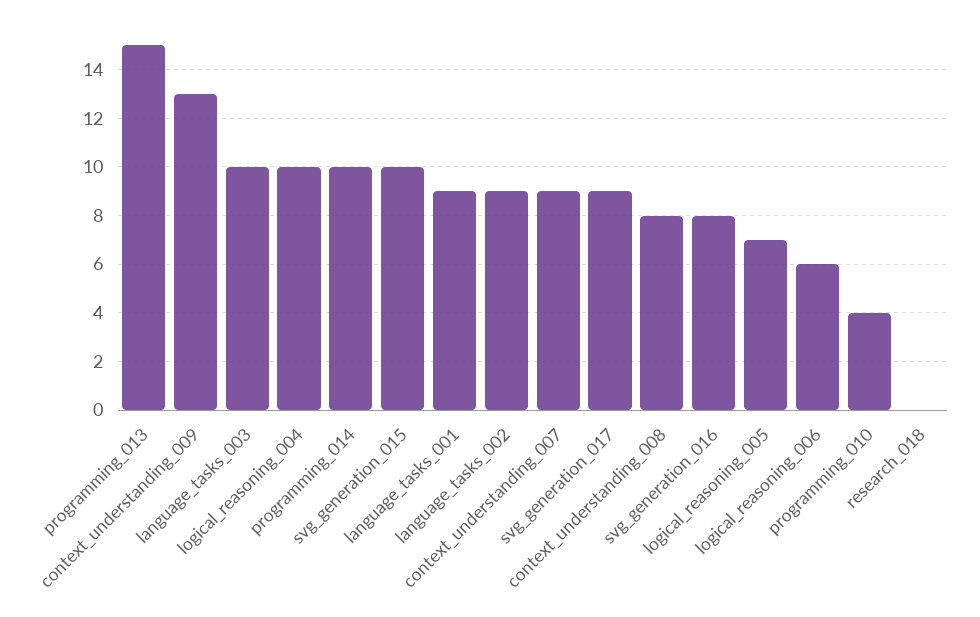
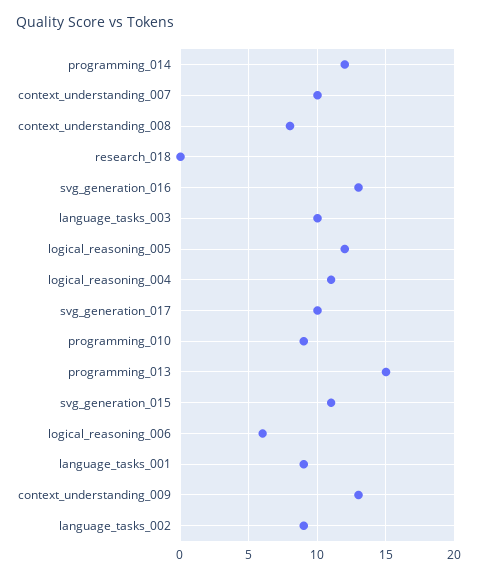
  {
    "programming_013": 15,
    "context_understanding_009": 13,
    "language_tasks_003": 10,
-   "logical_reasoning_004": 10,
+   "logical_reasoning_004": 11,
-   "programming_014": 10,
+   "programming_014": 12,
-   "svg_generation_015": 10,
+   "svg_generation_015": 11,
    "language_tasks_001": 9,
    "language_tasks_002": 9,
-   "context_understanding_007": 9,
+   "context_understanding_007": 10,
-   "svg_generation_017": 9,
+   "svg_generation_017": 10,
    "context_understanding_008": 8,
-   "svg_generation_016": 8,
+   "svg_generation_016": 13,
-   "logical_reasoning_005": 7,
+   "logical_reasoning_005": 12,
    "logical_reasoning_006": 6,
-   "programming_010": 4,
+   "programming_010": 9,
    "research_018": 0
  }

